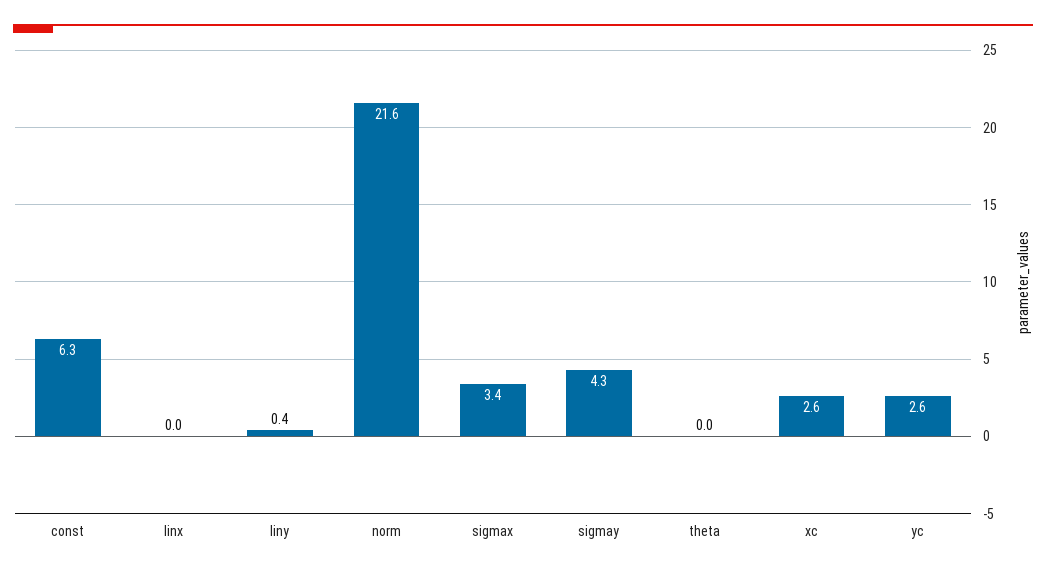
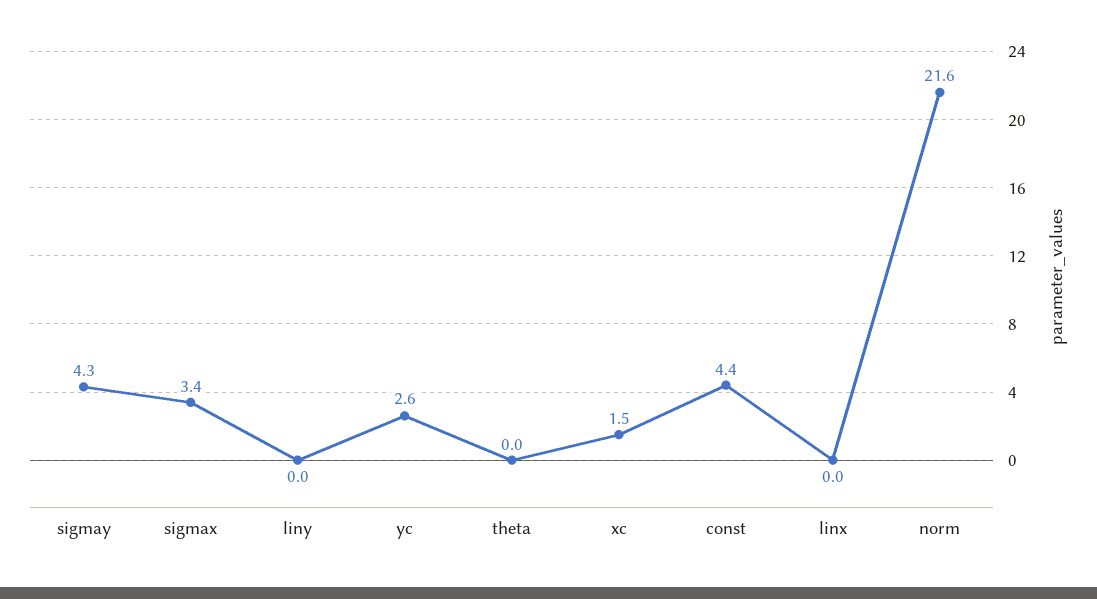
  {
-   "const": 6.3,
+   "const": 4.4,
    "linx": 0,
-   "liny": 0.4,
+   "liny": 0,
    "norm": 21.6,
    "sigmax": 3.4,
    "sigmay": 4.3,
    "theta": 0,
-   "xc": 2.6,
+   "xc": 1.5,
    "yc": 2.6
  }

